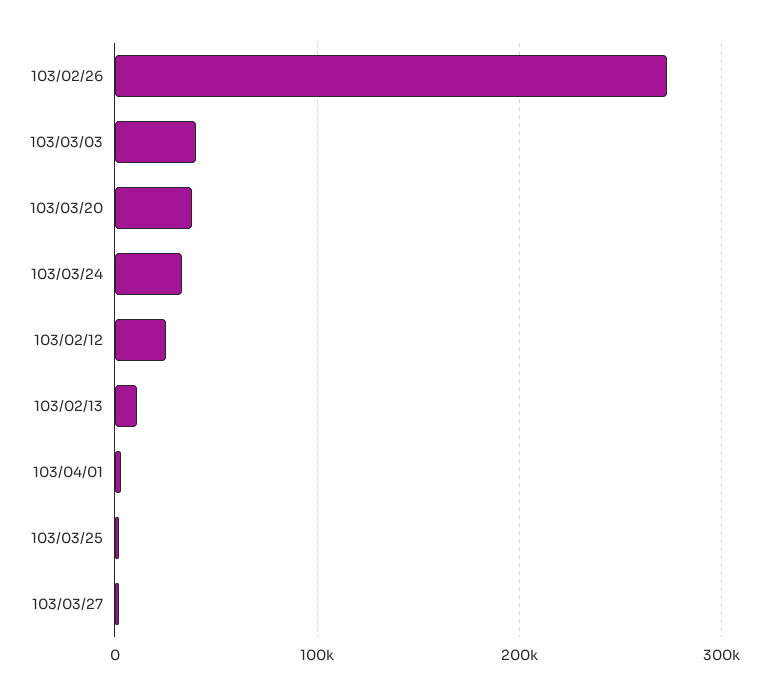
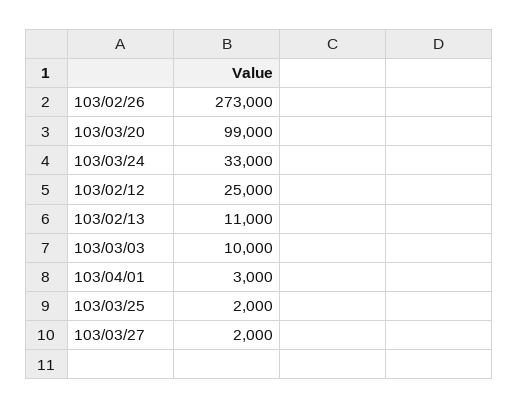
  {
    "103/02/26": 273000,
-   "103/03/03": 40000,
+   "103/03/03": 10000,
-   "103/03/20": 40000,
+   "103/03/20": 99000,
    "103/03/24": 33000,
    "103/02/12": 25000,
    "103/02/13": 11000,
    "103/04/01": 3000,
    "103/03/25": 2000,
    "103/03/27": 2000
  }

